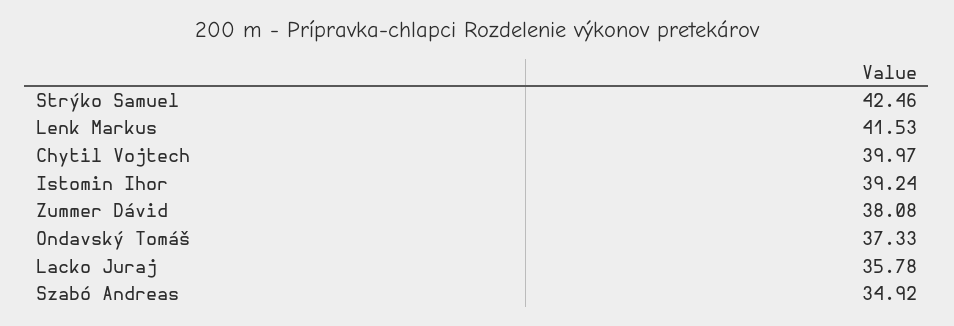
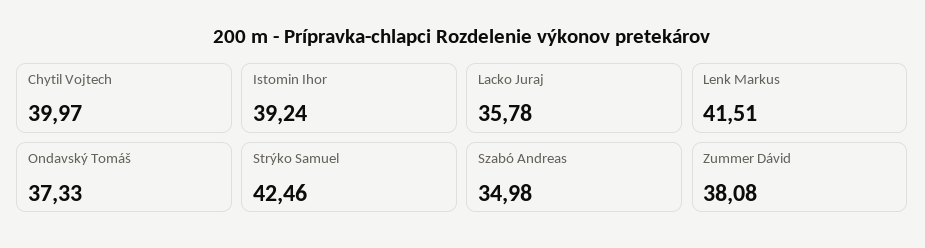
  {
    "Strýko Samuel": 42.46,
-   "Lenk Markus": 41.53,
+   "Lenk Markus": 41.51,
    "Chytil Vojtech": 39.97,
    "Istomin Ihor": 39.24,
    "Zummer Dávid": 38.08,
    "Ondavský Tomáš": 37.33,
    "Lacko Juraj": 35.78,
-   "Szabó Andreas": 34.92
+   "Szabó Andreas": 34.98
  }

